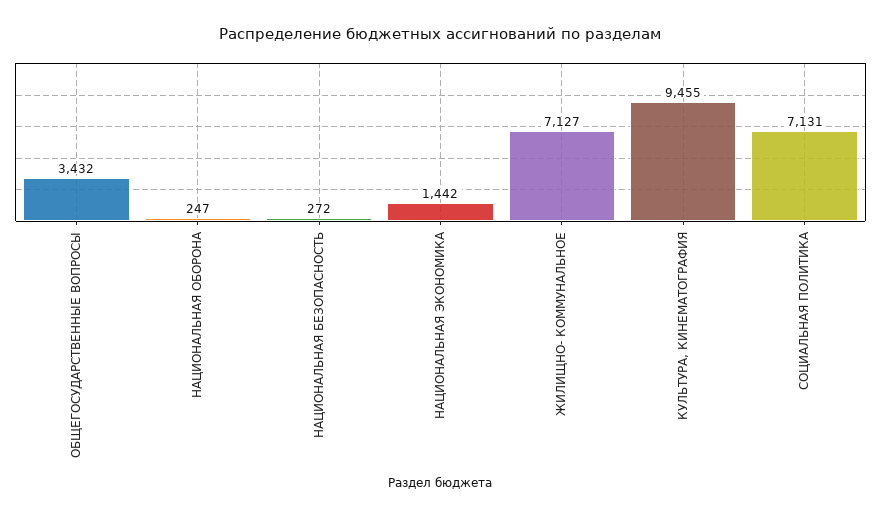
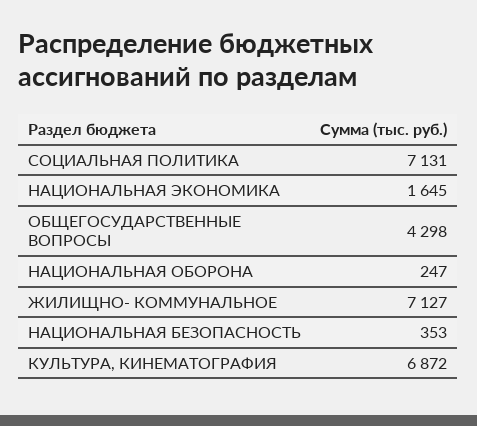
  {
-   "ОБЩЕГОСУДАРСТВЕННЫЕ ВОПРОСЫ": 3432,
+   "ОБЩЕГОСУДАРСТВЕННЫЕ ВОПРОСЫ": 4298,
    "НАЦИОНАЛЬНАЯ ОБОРОНА": 247,
-   "НАЦИОНАЛЬНАЯ БЕЗОПАСНОСТЬ": 272,
+   "НАЦИОНАЛЬНАЯ БЕЗОПАСНОСТЬ": 353,
-   "НАЦИОНАЛЬНАЯ ЭКОНОМИКА": 1442,
+   "НАЦИОНАЛЬНАЯ ЭКОНОМИКА": 1645,
    "ЖИЛИЩНО- КОММУНАЛЬНОЕ": 7127,
-   "КУЛЬТУРА, КИНЕМАТОГРАФИЯ": 9455,
+   "КУЛЬТУРА, КИНЕМАТОГРАФИЯ": 6872,
    "СОЦИАЛЬНАЯ ПОЛИТИКА": 7131
  }

